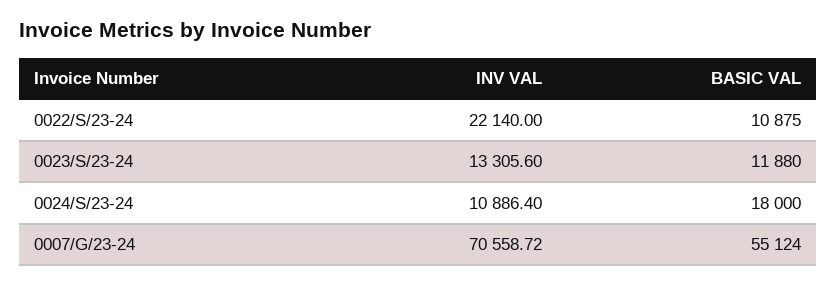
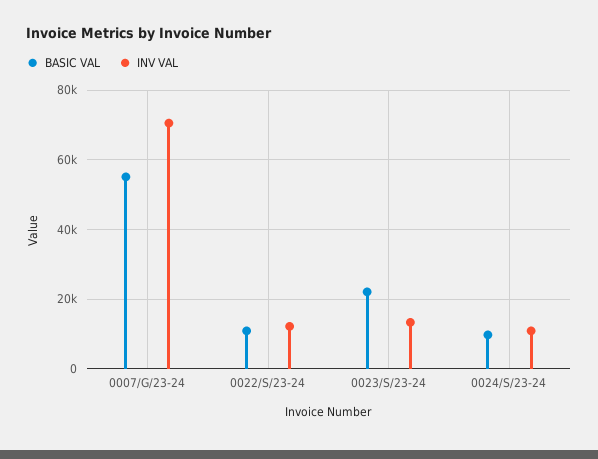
  {
    "INV VAL": {
-     "0022/S/23-24": 22140,
+     "0022/S/23-24": 12000,
      "0023/S/23-24": 13305.6,
      "0024/S/23-24": 10886.4,
      "0007/G/23-24": 70558.72
    },
    "BASIC VAL": {
      "0022/S/23-24": 10875,
-     "0023/S/23-24": 11880,
+     "0023/S/23-24": 22000,
-     "0024/S/23-24": 18000,
+     "0024/S/23-24": 10000,
      "0007/G/23-24": 55124
    }
  }

